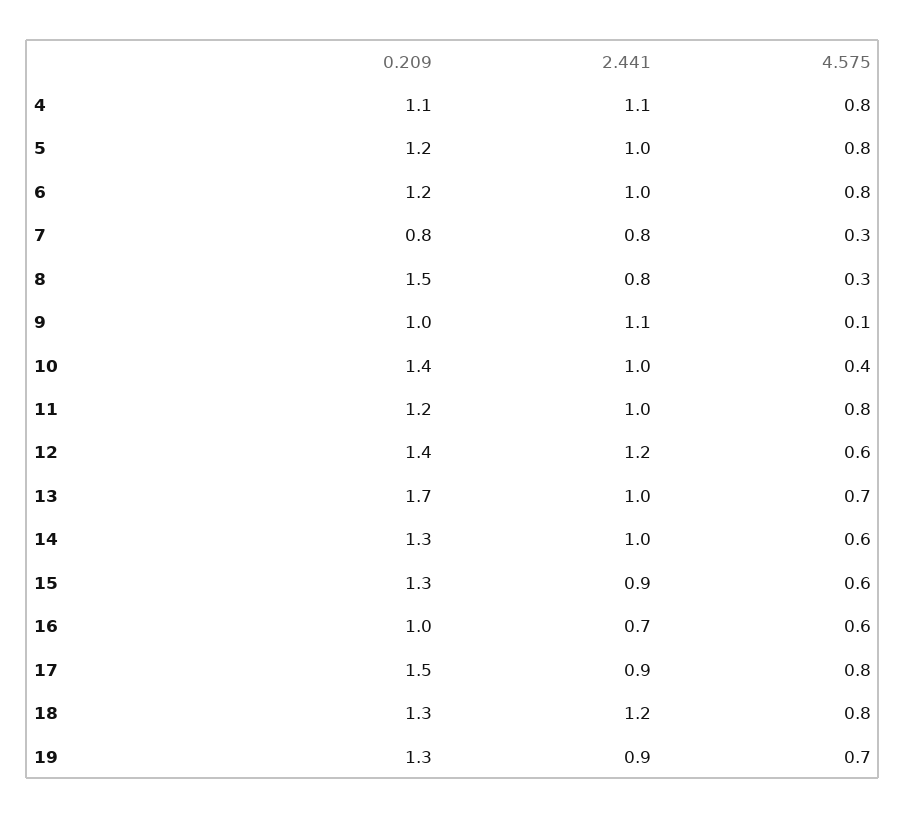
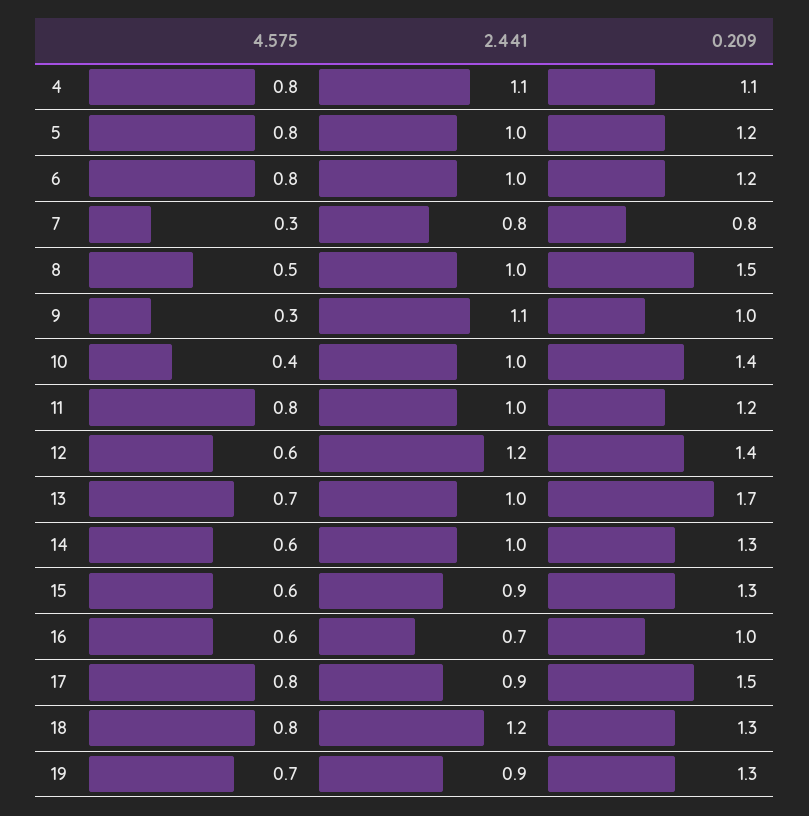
  {
    "0.209": {
      "4": 1.1,
      "5": 1.2,
      "6": 1.2,
      "7": 0.8,
      "8": 1.5,
      "9": 1,
      "10": 1.4,
      "11": 1.2,
      "12": 1.4,
      "13": 1.7,
      "14": 1.3,
      "15": 1.3,
      "16": 1,
      "17": 1.5,
      "18": 1.3,
      "19": 1.3
    },
    "2.441": {
      "4": 1.1,
      "5": 1,
      "6": 1,
      "7": 0.8,
-     "8": 0.8,
+     "8": 1,
      "9": 1.1,
      "10": 1,
      "11": 1,
      "12": 1.2,
      "13": 1,
      "14": 1,
      "15": 0.9,
      "16": 0.7,
      "17": 0.9,
      "18": 1.2,
      "19": 0.9
    },
    "4.575": {
      "4": 0.8,
      "5": 0.8,
      "6": 0.8,
      "7": 0.3,
-     "8": 0.3,
+     "8": 0.5,
-     "9": 0.1,
+     "9": 0.3,
      "10": 0.4,
      "11": 0.8,
      "12": 0.6,
      "13": 0.7,
      "14": 0.6,
      "15": 0.6,
      "16": 0.6,
      "17": 0.8,
      "18": 0.8,
      "19": 0.7
    }
  }

